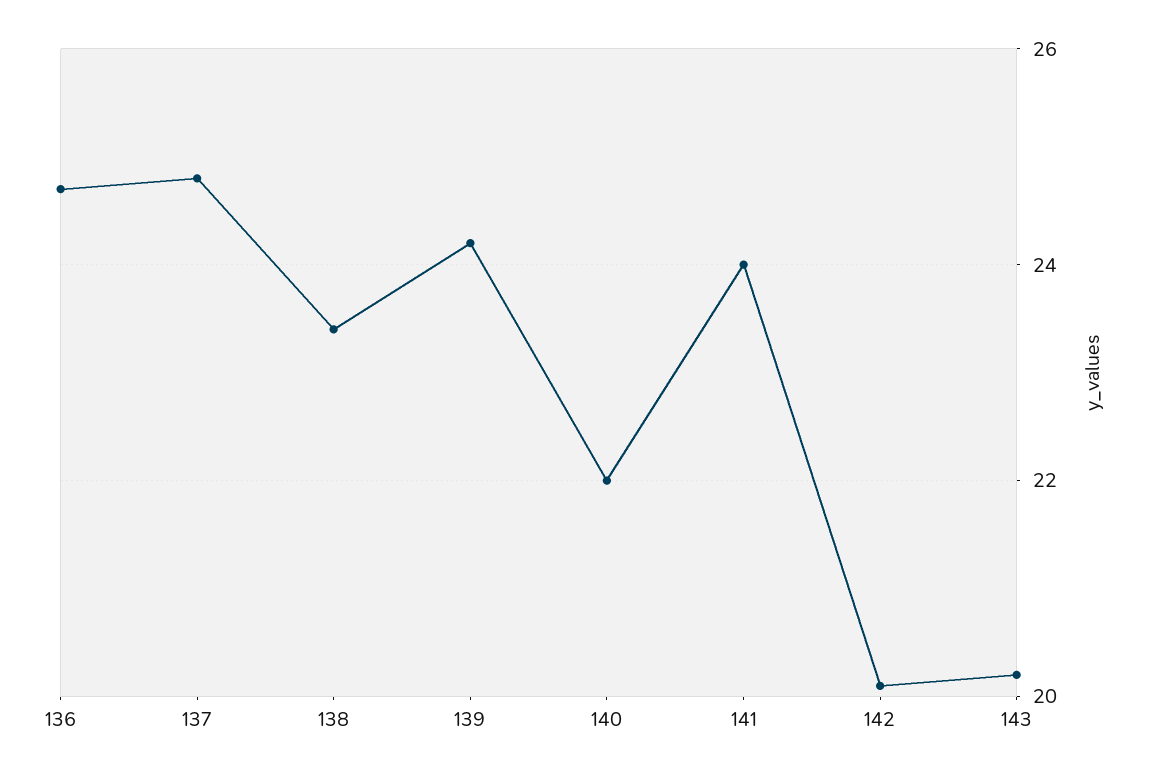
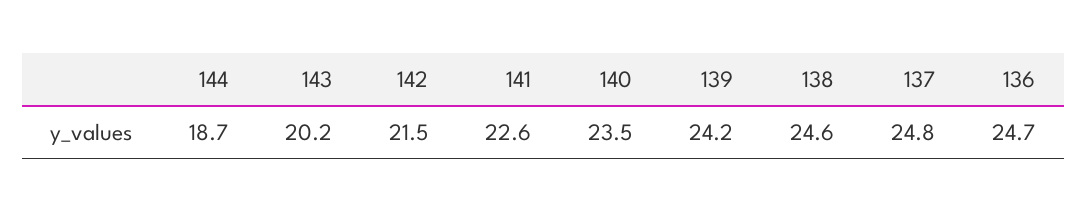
  {
    "136": 24.7,
    "137": 24.8,
-   "138": 23.5,
+   "138": 24.6,
    "139": 24.2,
-   "140": 22,
+   "140": 23.5,
-   "141": 24,
+   "141": 22.6,
-   "142": 20,
+   "142": 21.5,
-   "143": 20.2
+   "143": 20.2,
+   "144": 18.7
  }

